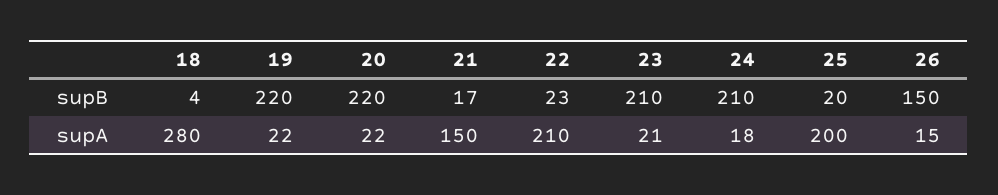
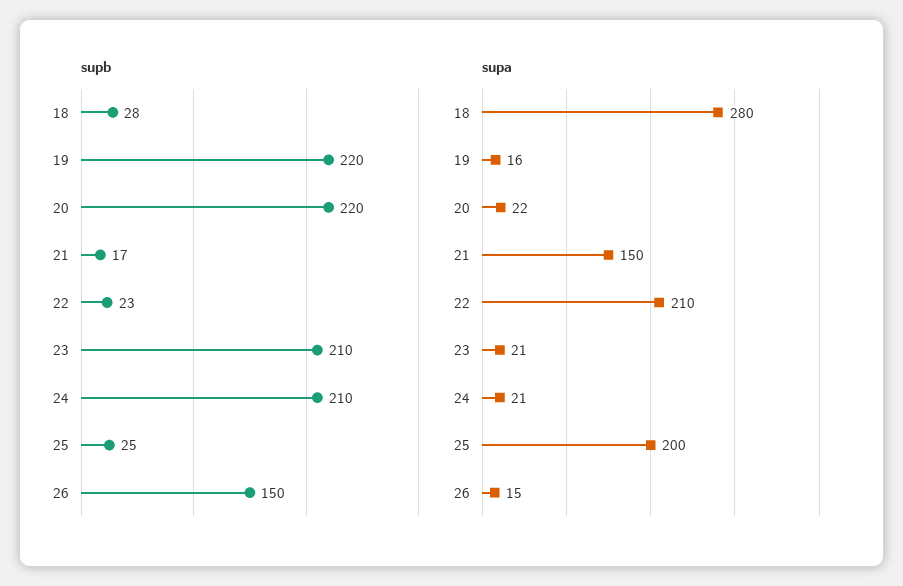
  {
    "supB": {
-     "18": 4,
+     "18": 28,
      "19": 220,
      "20": 220,
      "21": 17,
      "22": 23,
      "23": 210,
      "24": 210,
-     "25": 20,
+     "25": 25,
      "26": 150
    },
    "supA": {
      "18": 280,
-     "19": 22,
+     "19": 16,
      "20": 22,
      "21": 150,
      "22": 210,
      "23": 21,
-     "24": 18,
+     "24": 21,
      "25": 200,
      "26": 15
    }
  }

